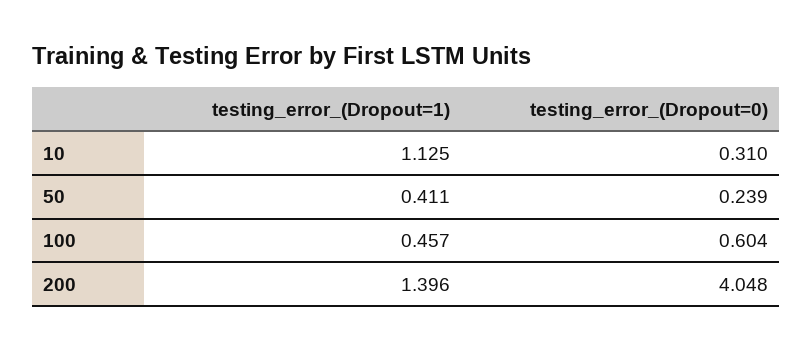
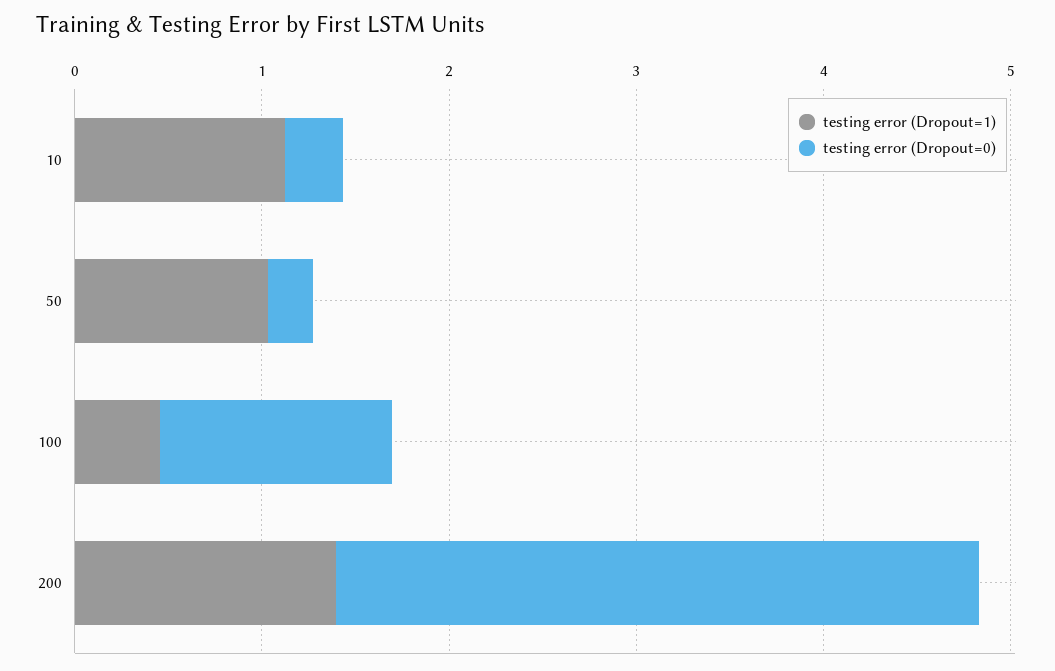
  {
    "testing_error_(Dropout=1)": {
      "10": 1.125,
-     "50": 0.411,
+     "50": 1,
      "100": 0.457,
      "200": 1.396
    },
    "testing_error_(Dropout=0)": {
      "10": 0.31,
      "50": 0.239,
-     "100": 0.604,
+     "100": 1.2,
-     "200": 4.048
+     "200": 3.4
    }
  }

